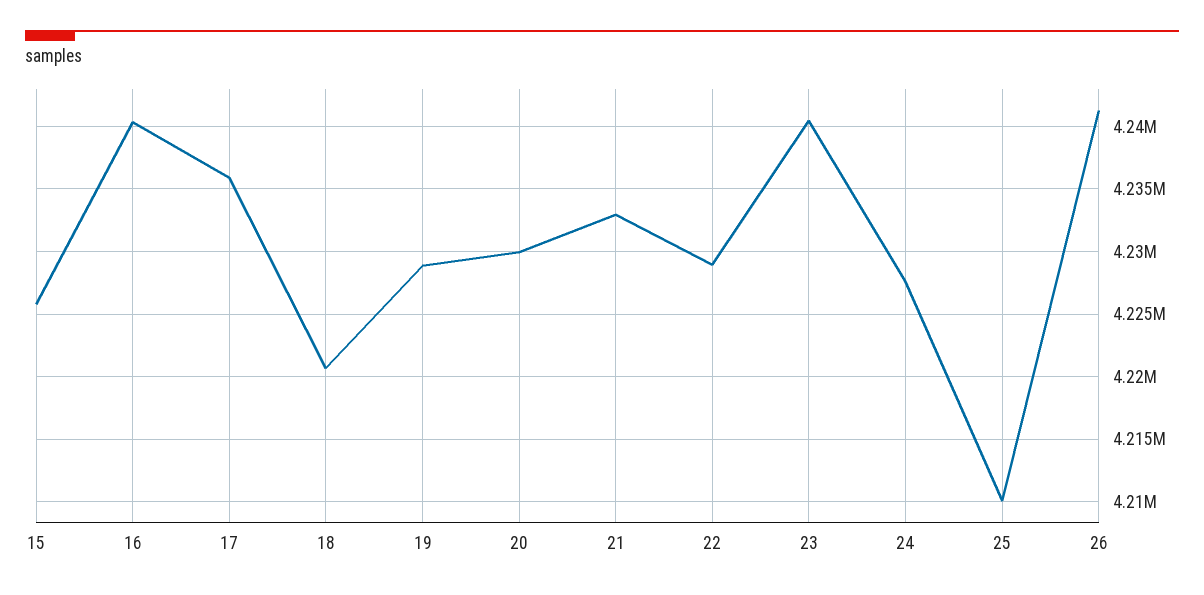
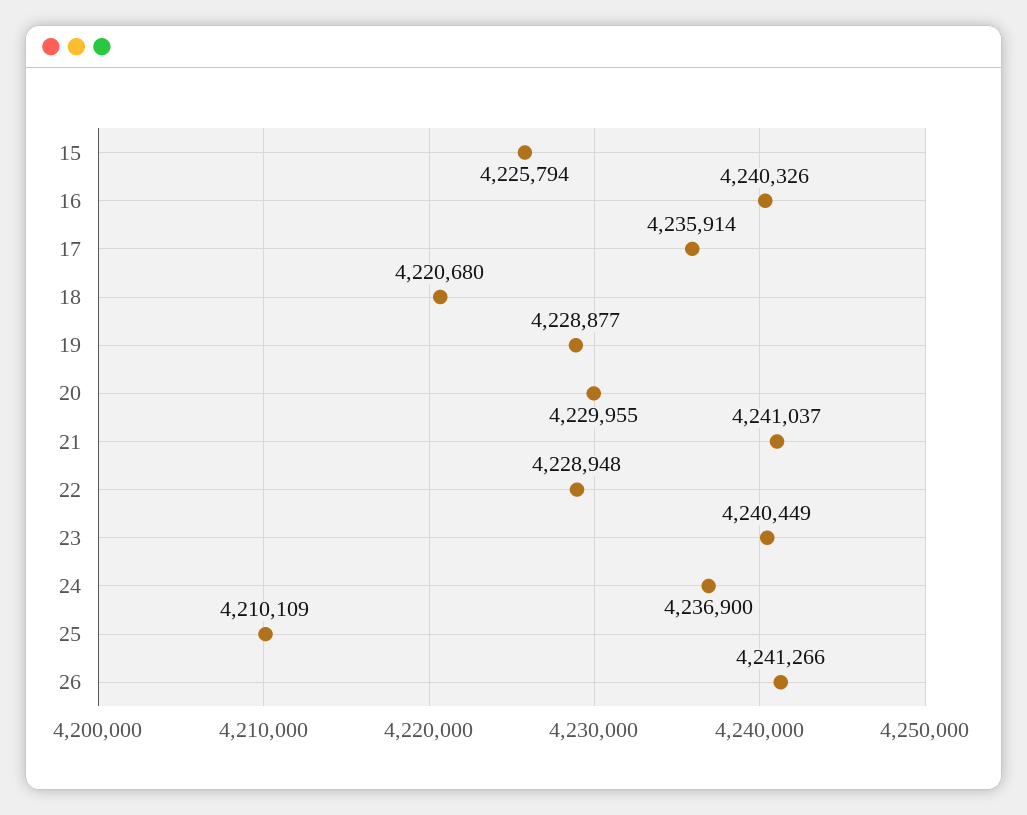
  {
    "15": 4225794,
    "16": 4240326,
    "17": 4235914,
    "18": 4220680,
    "19": 4228877,
    "20": 4229955,
-   "21": 4233000,
+   "21": 4241037,
    "22": 4228948,
    "23": 4240449,
-   "24": 4227500,
+   "24": 4236900,
    "25": 4210109,
    "26": 4241266
  }

